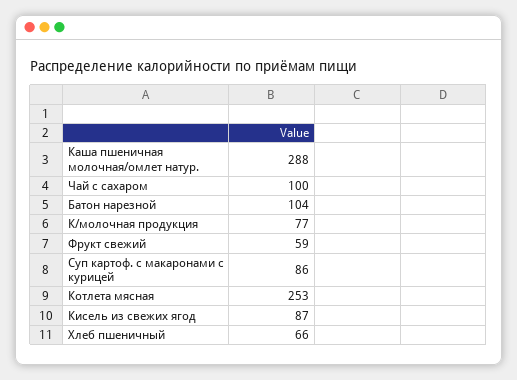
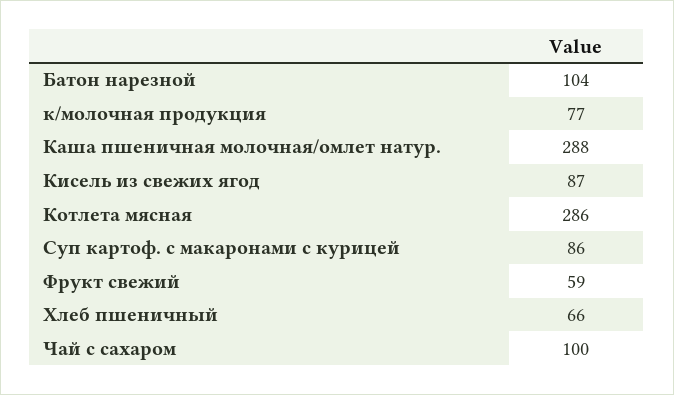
  {
    "Каша пшеничная молочная/омлет натур.": 288,
    "Чай с сахаром": 100,
    "Батон нарезной": 104,
    "К/молочная продукция": 77,
    "Фрукт свежий": 59,
    "Суп картоф. с макаронами с курицей": 86,
-   "Котлета мясная": 253,
+   "Котлета мясная": 286,
    "Кисель из свежих ягод": 87,
    "Хлеб пшеничный": 66
  }

